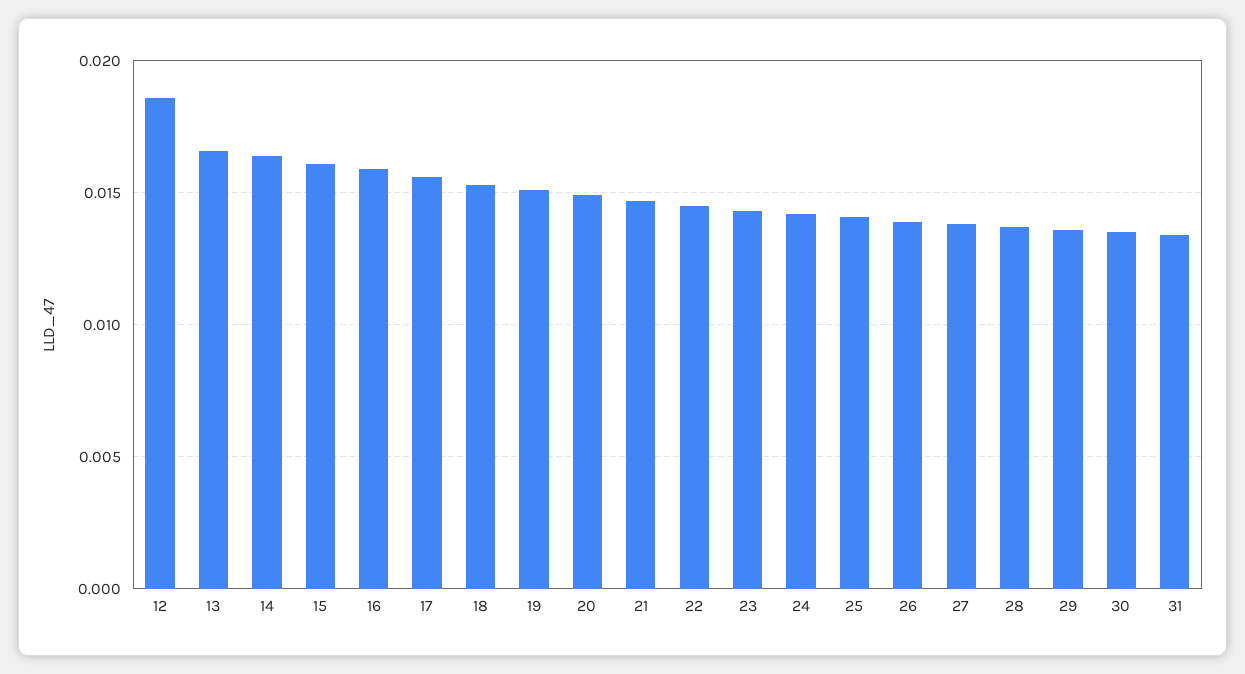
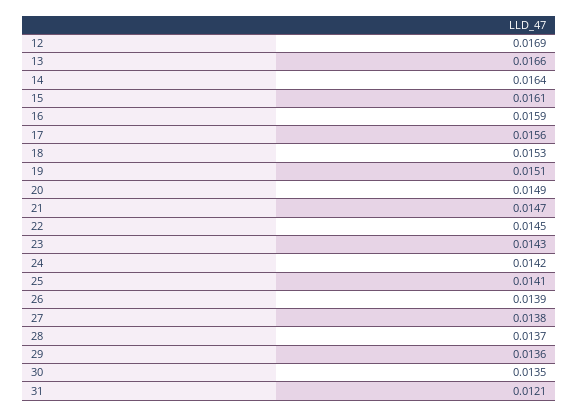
  {
-   "12": 0.0185,
+   "12": 0.0169,
    "13": 0.0166,
    "14": 0.0164,
    "15": 0.0161,
    "16": 0.0159,
    "17": 0.0156,
    "18": 0.0153,
    "19": 0.0151,
    "20": 0.0149,
    "21": 0.0147,
    "22": 0.0145,
    "23": 0.0143,
    "24": 0.0142,
    "25": 0.0141,
    "26": 0.0139,
    "27": 0.0138,
    "28": 0.0137,
    "29": 0.0136,
    "30": 0.0135,
-   "31": 0.0135
+   "31": 0.0121
  }

